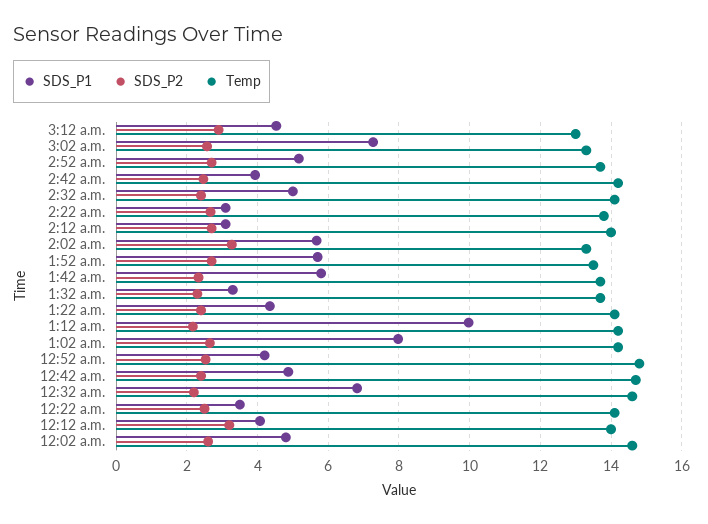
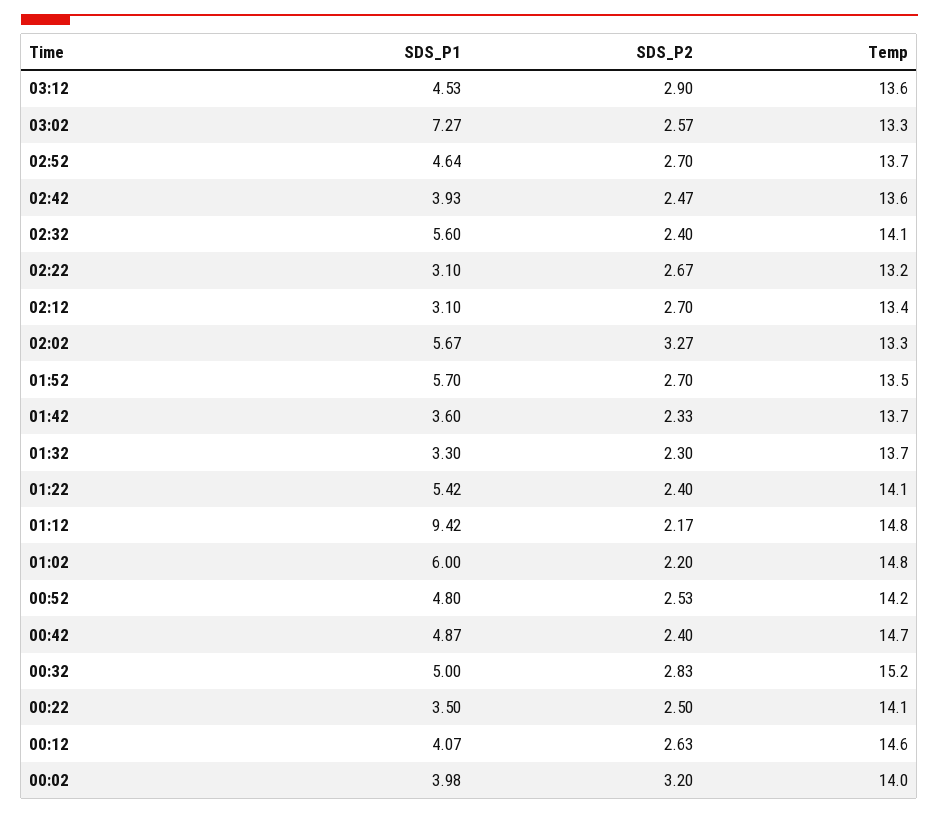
  {
    "SDS_P1": {
      "3:12 a.m.": 4.53,
      "3:02 a.m.": 7.27,
-     "2:52 a.m.": 5.2,
+     "2:52 a.m.": 4.64,
      "2:42 a.m.": 3.93,
-     "2:32 a.m.": 5,
+     "2:32 a.m.": 5.6,
      "2:22 a.m.": 3.1,
      "2:12 a.m.": 3.1,
      "2:02 a.m.": 5.67,
      "1:52 a.m.": 5.7,
-     "1:42 a.m.": 5.8,
+     "1:42 a.m.": 3.6,
      "1:32 a.m.": 3.3,
-     "1:22 a.m.": 4.4,
+     "1:22 a.m.": 5.42,
-     "1:12 a.m.": 10,
+     "1:12 a.m.": 9.42,
-     "1:02 a.m.": 8,
+     "1:02 a.m.": 6,
-     "12:52 a.m.": 4.2,
+     "12:52 a.m.": 4.8,
      "12:42 a.m.": 4.87,
-     "12:32 a.m.": 6.8,
+     "12:32 a.m.": 5,
      "12:22 a.m.": 3.5,
      "12:12 a.m.": 4.07,
-     "12:02 a.m.": 4.8
+     "12:02 a.m.": 3.98
    },
    "SDS_P2": {
      "3:12 a.m.": 2.9,
      "3:02 a.m.": 2.57,
      "2:52 a.m.": 2.7,
      "2:42 a.m.": 2.47,
      "2:32 a.m.": 2.4,
      "2:22 a.m.": 2.67,
      "2:12 a.m.": 2.7,
      "2:02 a.m.": 3.27,
      "1:52 a.m.": 2.7,
      "1:42 a.m.": 2.33,
      "1:32 a.m.": 2.3,
      "1:22 a.m.": 2.4,
      "1:12 a.m.": 2.17,
-     "1:02 a.m.": 2.6,
+     "1:02 a.m.": 2.2,
      "12:52 a.m.": 2.53,
      "12:42 a.m.": 2.4,
-     "12:32 a.m.": 2.2,
+     "12:32 a.m.": 2.83,
      "12:22 a.m.": 2.5,
-     "12:12 a.m.": 3.2,
+     "12:12 a.m.": 2.63,
-     "12:02 a.m.": 2.6
+     "12:02 a.m.": 3.2
    },
    "Temp": {
-     "3:12 a.m.": 13,
+     "3:12 a.m.": 13.6,
      "3:02 a.m.": 13.3,
      "2:52 a.m.": 13.7,
-     "2:42 a.m.": 14.2,
+     "2:42 a.m.": 13.6,
      "2:32 a.m.": 14.1,
-     "2:22 a.m.": 13.8,
+     "2:22 a.m.": 13.2,
-     "2:12 a.m.": 14,
+     "2:12 a.m.": 13.4,
      "2:02 a.m.": 13.3,
      "1:52 a.m.": 13.5,
      "1:42 a.m.": 13.7,
      "1:32 a.m.": 13.7,
      "1:22 a.m.": 14.1,
-     "1:12 a.m.": 14.2,
+     "1:12 a.m.": 14.8,
-     "1:02 a.m.": 14.2,
+     "1:02 a.m.": 14.8,
-     "12:52 a.m.": 14.8,
+     "12:52 a.m.": 14.2,
      "12:42 a.m.": 14.7,
-     "12:32 a.m.": 14.6,
+     "12:32 a.m.": 15.2,
      "12:22 a.m.": 14.1,
-     "12:12 a.m.": 14,
+     "12:12 a.m.": 14.6,
-     "12:02 a.m.": 14.6
+     "12:02 a.m.": 14
    }
  }

